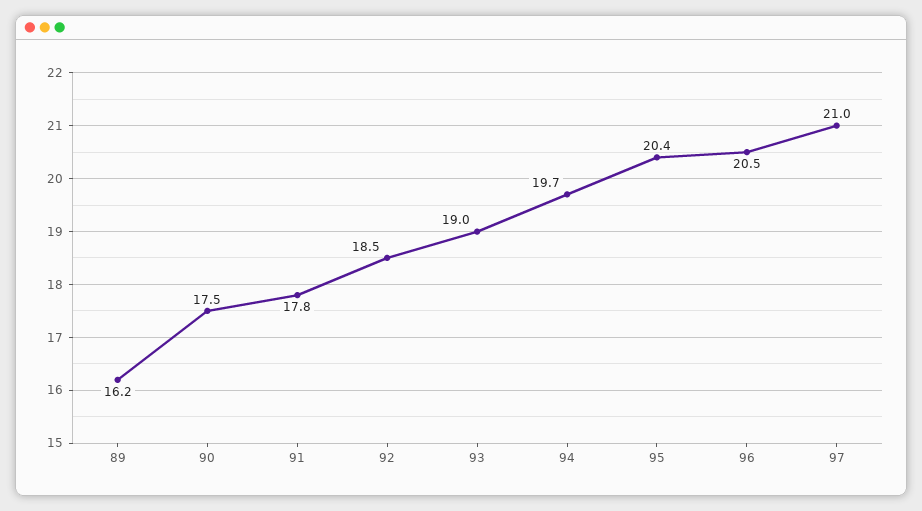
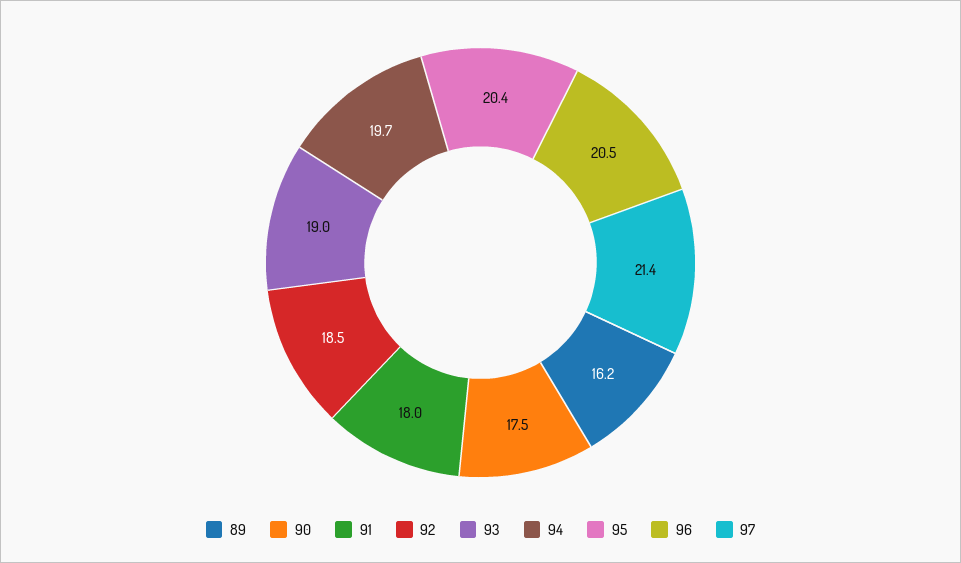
  {
    "89": 16.2,
    "90": 17.5,
-   "91": 17.8,
+   "91": 18,
    "92": 18.5,
    "93": 19,
    "94": 19.7,
    "95": 20.4,
    "96": 20.5,
-   "97": 21
+   "97": 21.4
  }

